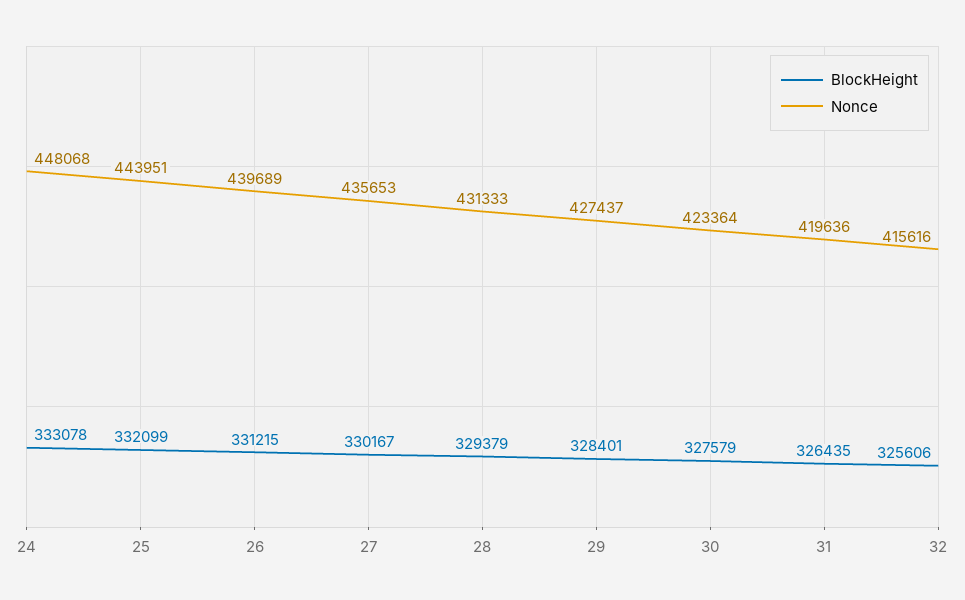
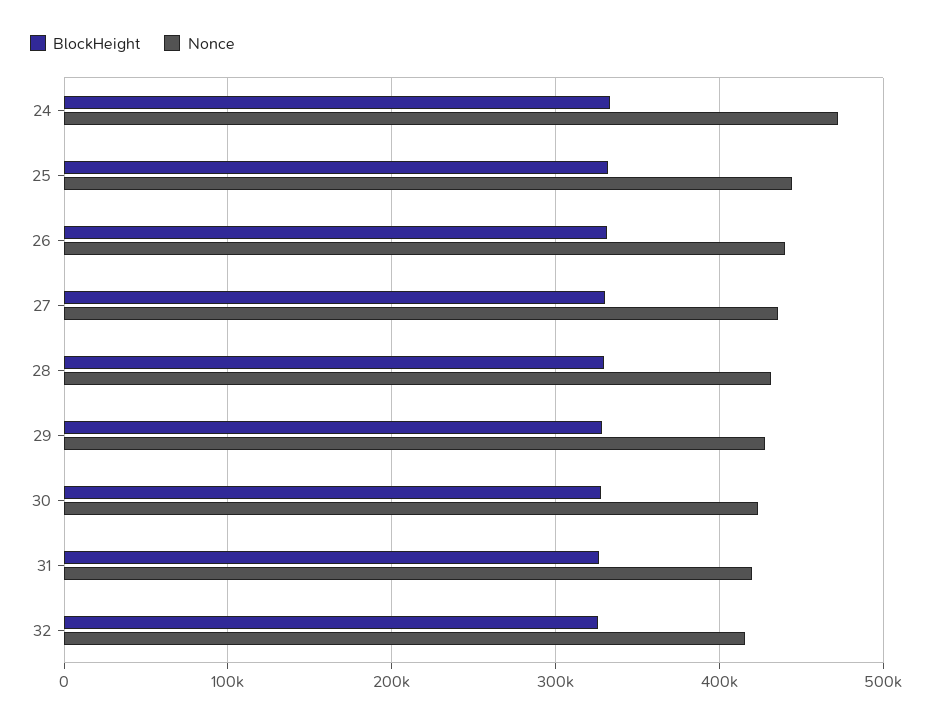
  {
    "BlockHeight": {
      "24": 333078,
      "25": 332099,
      "26": 331215,
      "27": 330167,
      "28": 329379,
      "29": 328401,
      "30": 327579,
      "31": 326435,
      "32": 325606
    },
    "Nonce": {
-     "24": 448068,
+     "24": 470000,
      "25": 443951,
      "26": 439689,
      "27": 435653,
      "28": 431333,
      "29": 427437,
      "30": 423364,
      "31": 419636,
      "32": 415616
    }
  }

